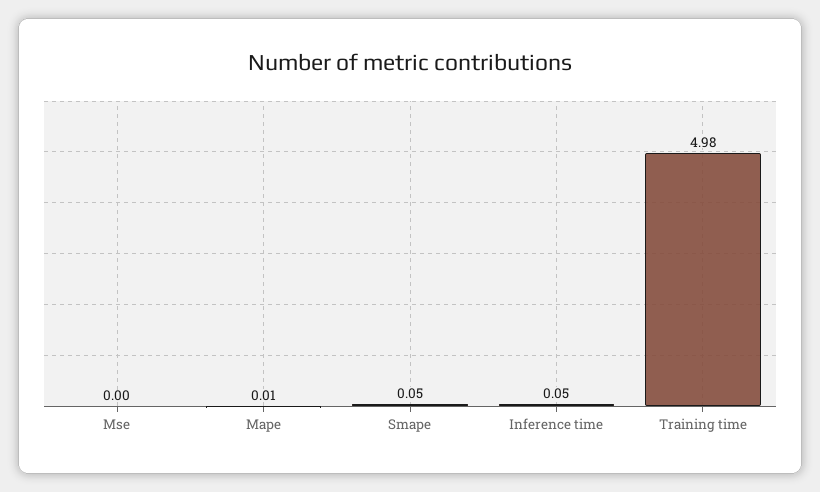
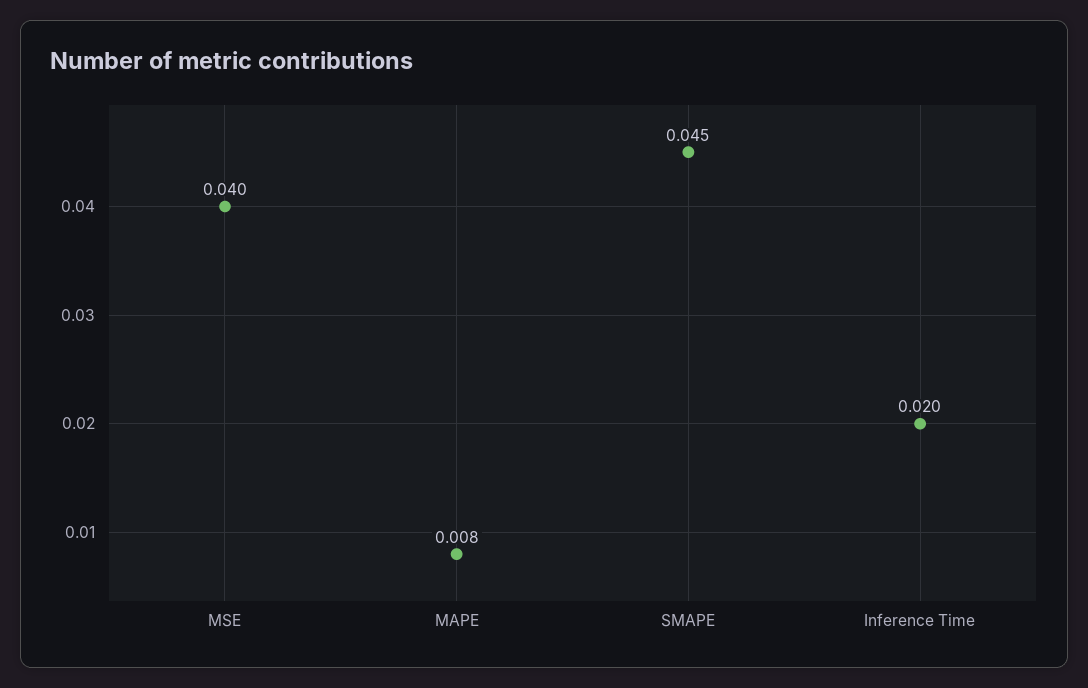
  {
-   "Mse": 0,
+   "Mse": 0.04,
    "Mape": 0.008,
    "Smape": 0.045,
-   "Inference time": 0.05,
+   "Inference time": 0.02
-   "Training time": 4.98
  }

